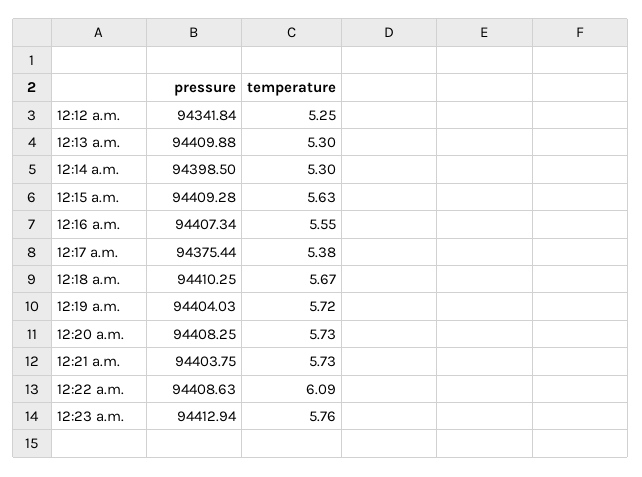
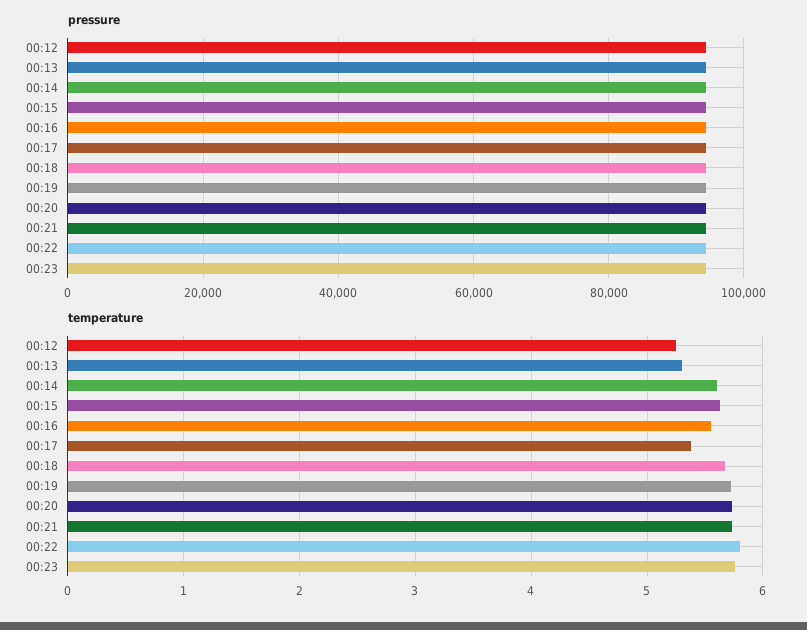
  {
    "pressure": {
      "12:12 a.m.": 94341.84,
      "12:13 a.m.": 94409.88,
      "12:14 a.m.": 94398.5,
      "12:15 a.m.": 94409.28,
      "12:16 a.m.": 94407.34,
      "12:17 a.m.": 94375.44,
      "12:18 a.m.": 94410.25,
      "12:19 a.m.": 94404.03,
      "12:20 a.m.": 94408.25,
      "12:21 a.m.": 94403.75,
      "12:22 a.m.": 94408.63,
      "12:23 a.m.": 94412.94
    },
    "temperature": {
      "12:12 a.m.": 5.25,
      "12:13 a.m.": 5.3,
-     "12:14 a.m.": 5.3,
+     "12:14 a.m.": 5.6,
      "12:15 a.m.": 5.63,
      "12:16 a.m.": 5.55,
      "12:17 a.m.": 5.38,
      "12:18 a.m.": 5.67,
      "12:19 a.m.": 5.72,
      "12:20 a.m.": 5.73,
      "12:21 a.m.": 5.73,
-     "12:22 a.m.": 6.09,
+     "12:22 a.m.": 5.8,
      "12:23 a.m.": 5.76
    }
  }

